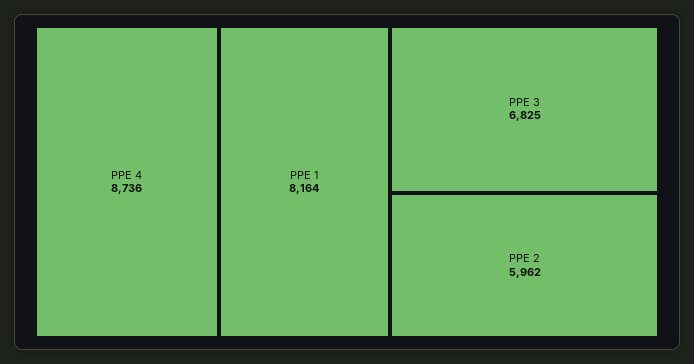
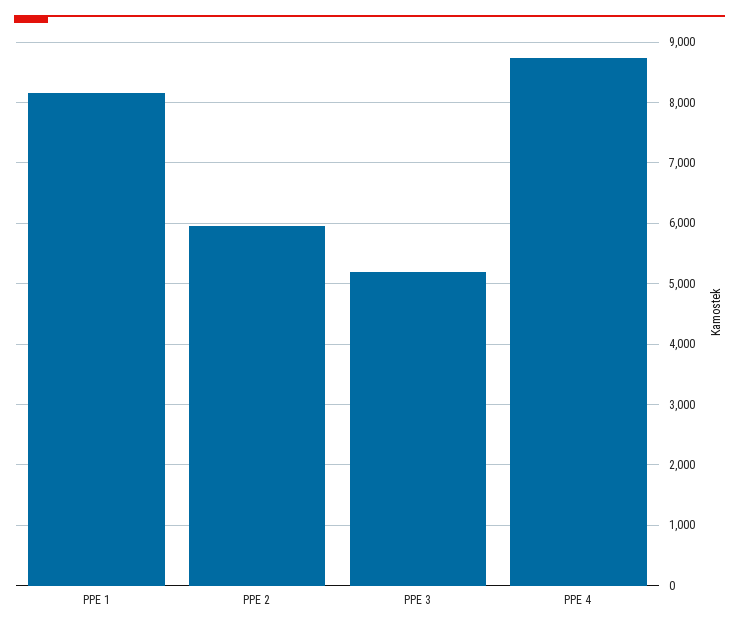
  {
    "PPE 4": 8736,
    "PPE 1": 8164,
-   "PPE 3": 6825,
+   "PPE 3": 5200,
    "PPE 2": 5962
  }

